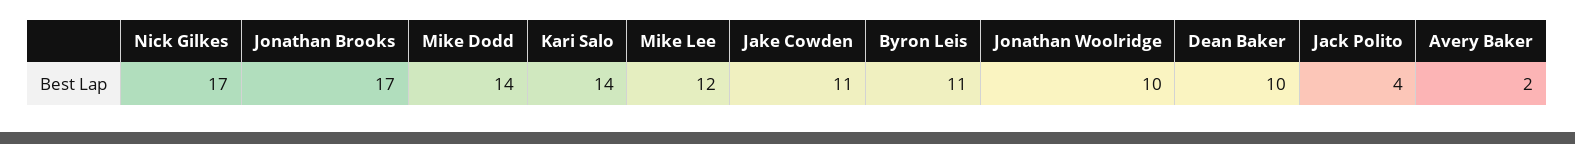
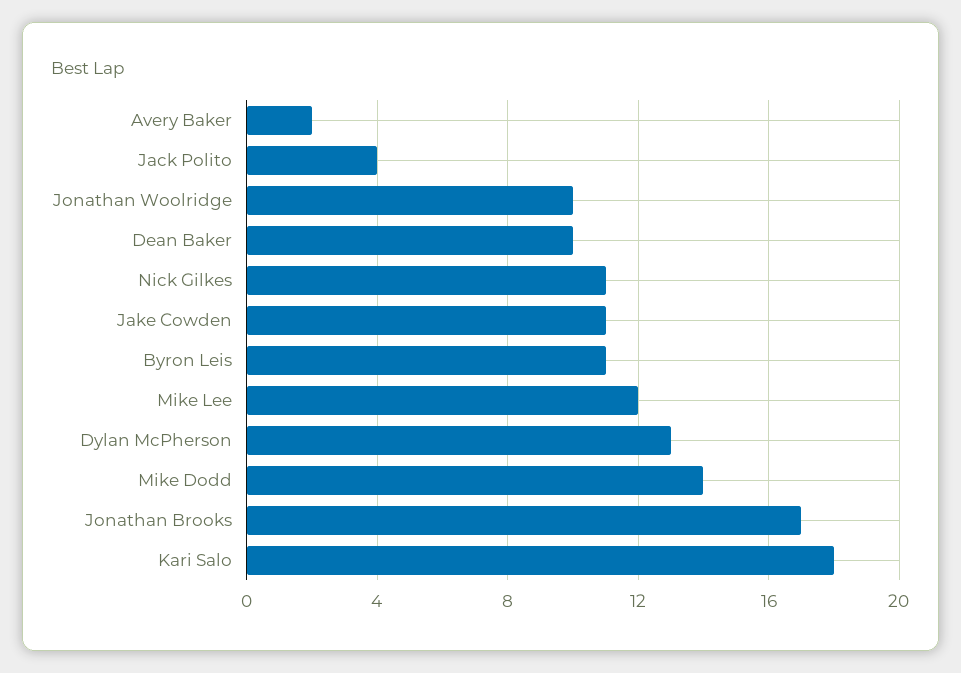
  {
-   "Nick Gilkes": 17,
+   "Nick Gilkes": 11,
    "Jonathan Brooks": 17,
    "Mike Dodd": 14,
-   "Kari Salo": 14,
+   "Kari Salo": 18,
    "Mike Lee": 12,
    "Jake Cowden": 11,
    "Byron Leis": 11,
    "Jonathan Woolridge": 10,
    "Dean Baker": 10,
    "Jack Polito": 4,
-   "Avery Baker": 2
+   "Avery Baker": 2,
+   "Dylan McPherson": 13
  }

